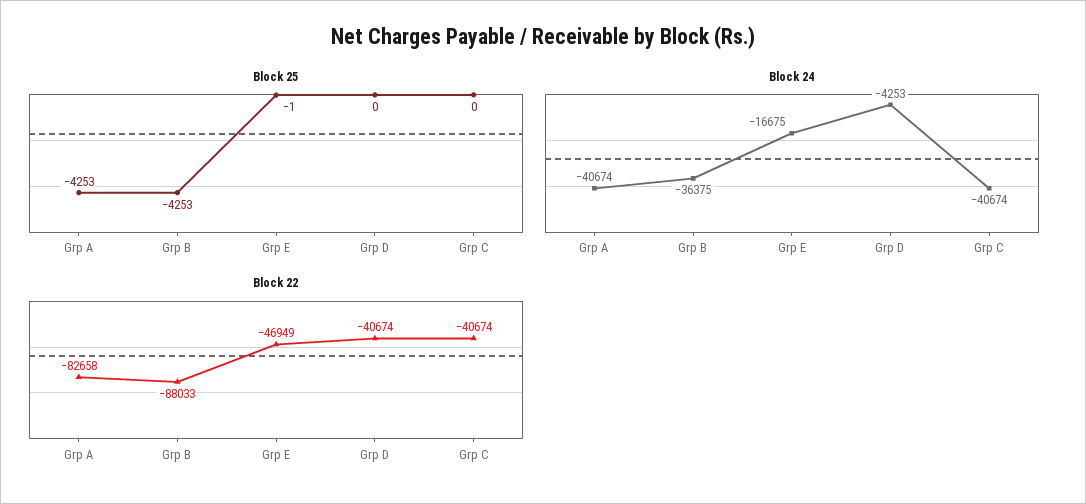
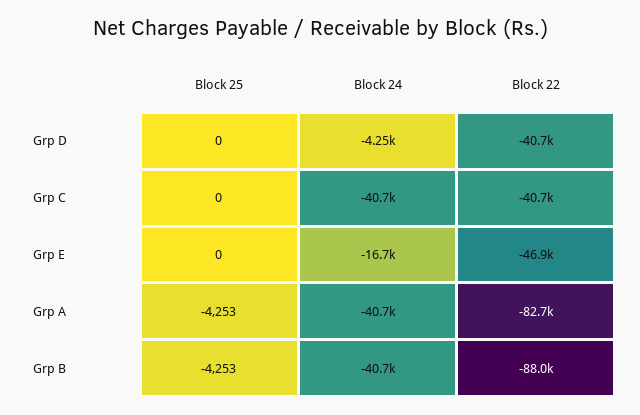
  {
    "Block 25": {
      "Grp A": -4253,
      "Grp B": -4253,
-     "Grp E": -1,
+     "Grp E": 0,
      "Grp D": 0,
      "Grp C": 0
    },
    "Block 24": {
      "Grp A": -40674,
-     "Grp B": -36375,
+     "Grp B": -40700,
      "Grp E": -16675,
      "Grp D": -4253,
      "Grp C": -40674
    },
    "Block 22": {
      "Grp A": -82658,
      "Grp B": -88033,
      "Grp E": -46949,
      "Grp D": -40674,
      "Grp C": -40674
    }
  }

